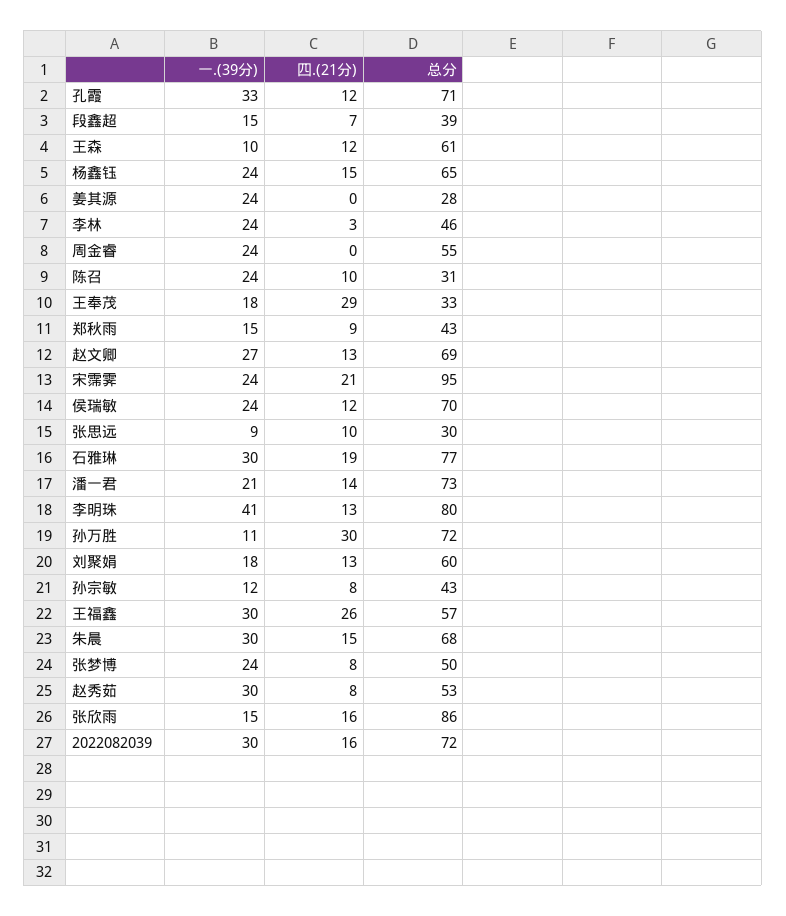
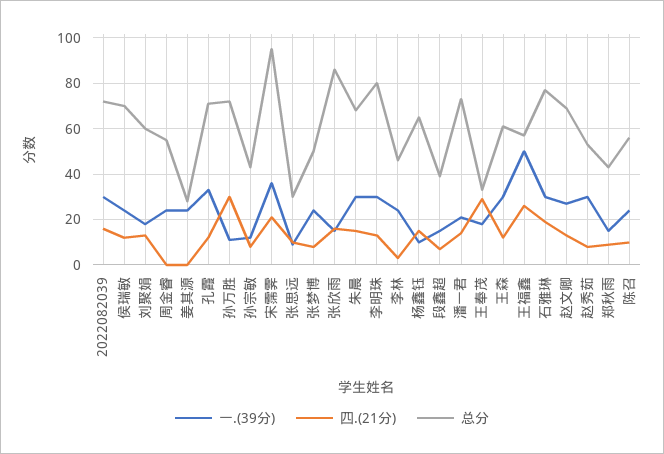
  {
    "一.(39分)": {
      "孔霞": 33,
      "段鑫超": 15,
-     "王森": 10,
+     "王森": 30,
-     "杨鑫钰": 24,
+     "杨鑫钰": 10,
      "姜其源": 24,
      "李林": 24,
      "周金睿": 24,
      "陈召": 24,
      "王奉茂": 18,
      "郑秋雨": 15,
      "赵文卿": 27,
-     "宋霈霁": 24,
+     "宋霈霁": 35,
      "侯瑞敏": 24,
      "张思远": 9,
      "石雅琳": 30,
      "潘一君": 21,
-     "李明珠": 41,
+     "李明珠": 30,
      "孙万胜": 11,
      "刘聚娟": 18,
      "孙宗敏": 12,
-     "王福鑫": 30,
+     "王福鑫": 50,
      "朱晨": 30,
      "张梦博": 24,
      "赵秀茹": 30,
      "张欣雨": 15,
      "2022082039": 30
    },
    "四.(21分)": {
      "孔霞": 12,
      "段鑫超": 7,
      "王森": 12,
      "杨鑫钰": 15,
      "姜其源": 0,
      "李林": 3,
      "周金睿": 0,
      "陈召": 10,
      "王奉茂": 29,
      "郑秋雨": 9,
      "赵文卿": 13,
      "宋霈霁": 21,
      "侯瑞敏": 12,
      "张思远": 10,
      "石雅琳": 19,
      "潘一君": 14,
      "李明珠": 13,
      "孙万胜": 30,
      "刘聚娟": 13,
      "孙宗敏": 8,
      "王福鑫": 26,
      "朱晨": 15,
      "张梦博": 8,
      "赵秀茹": 8,
      "张欣雨": 16,
      "2022082039": 16
    },
    "总分": {
      "孔霞": 71,
      "段鑫超": 39,
      "王森": 61,
      "杨鑫钰": 65,
      "姜其源": 28,
      "李林": 46,
      "周金睿": 55,
-     "陈召": 31,
+     "陈召": 55,
      "王奉茂": 33,
      "郑秋雨": 43,
      "赵文卿": 69,
      "宋霈霁": 95,
      "侯瑞敏": 70,
      "张思远": 30,
      "石雅琳": 77,
      "潘一君": 73,
      "李明珠": 80,
      "孙万胜": 72,
      "刘聚娟": 60,
      "孙宗敏": 43,
      "王福鑫": 57,
      "朱晨": 68,
      "张梦博": 50,
      "赵秀茹": 53,
      "张欣雨": 86,
      "2022082039": 72
    }
  }

